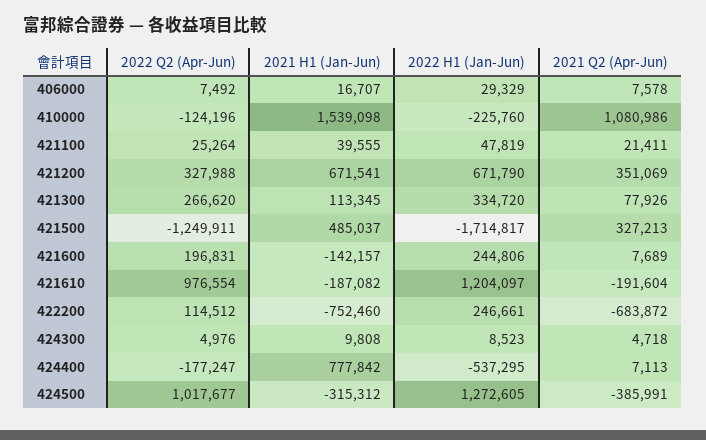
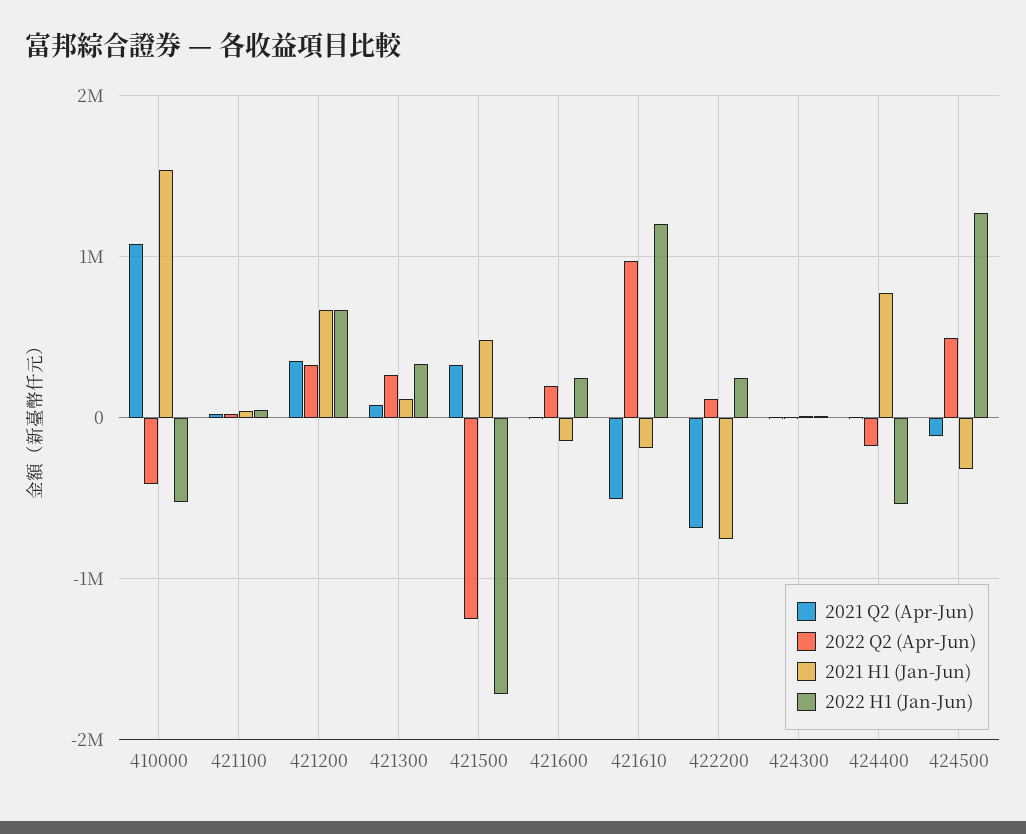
  {
    "2022 Q2 (Apr-Jun)": {
-     "406000": 7492,
-     "410000": -124196,
+     "410000": -400000,
      "421100": 25264,
      "421200": 327988,
      "421300": 266620,
      "421500": -1249911,
      "421600": 196831,
      "421610": 976554,
      "422200": 114512,
      "424300": 4976,
      "424400": -177247,
-     "424500": 1017677
+     "424500": 500000
    },
    "2021 H1 (Jan-Jun)": {
-     "406000": 16707,
      "410000": 1539098,
      "421100": 39555,
      "421200": 671541,
      "421300": 113345,
      "421500": 485037,
      "421600": -142157,
      "421610": -187082,
      "422200": -752460,
      "424300": 9808,
      "424400": 777842,
      "424500": -315312
    },
    "2022 H1 (Jan-Jun)": {
-     "406000": 29329,
-     "410000": -225760,
+     "410000": -500000,
      "421100": 47819,
      "421200": 671790,
      "421300": 334720,
      "421500": -1714817,
      "421600": 244806,
      "421610": 1204097,
      "422200": 246661,
      "424300": 8523,
      "424400": -537295,
      "424500": 1272605
    },
    "2021 Q2 (Apr-Jun)": {
-     "406000": 7578,
      "410000": 1080986,
      "421100": 21411,
      "421200": 351069,
      "421300": 77926,
      "421500": 327213,
      "421600": 7689,
-     "421610": -191604,
+     "421610": -500000,
      "422200": -683872,
      "424300": 4718,
      "424400": 7113,
-     "424500": -385991
+     "424500": -100000
    }
  }

